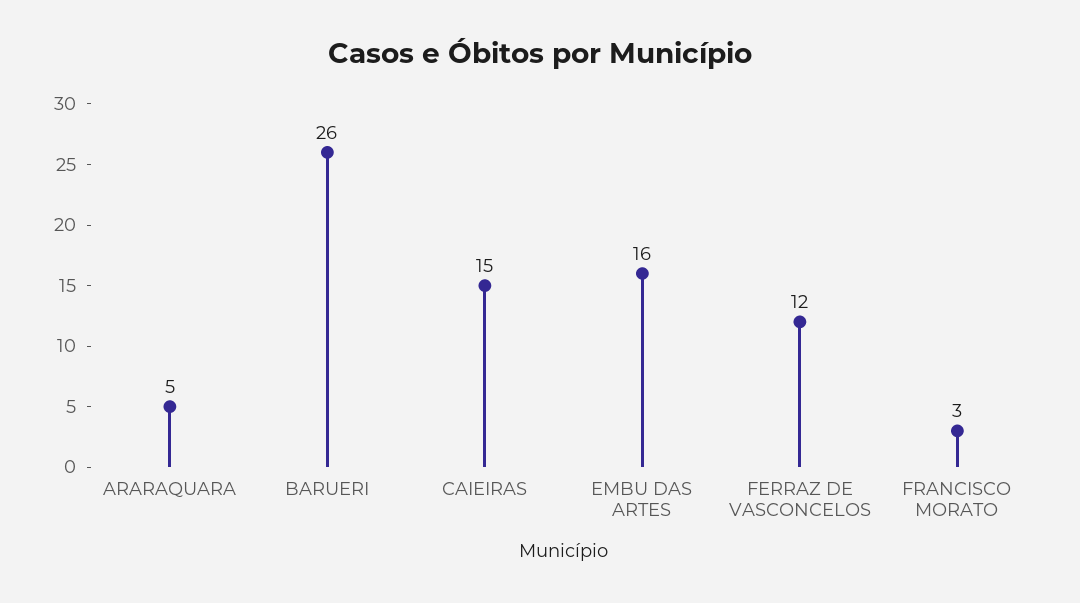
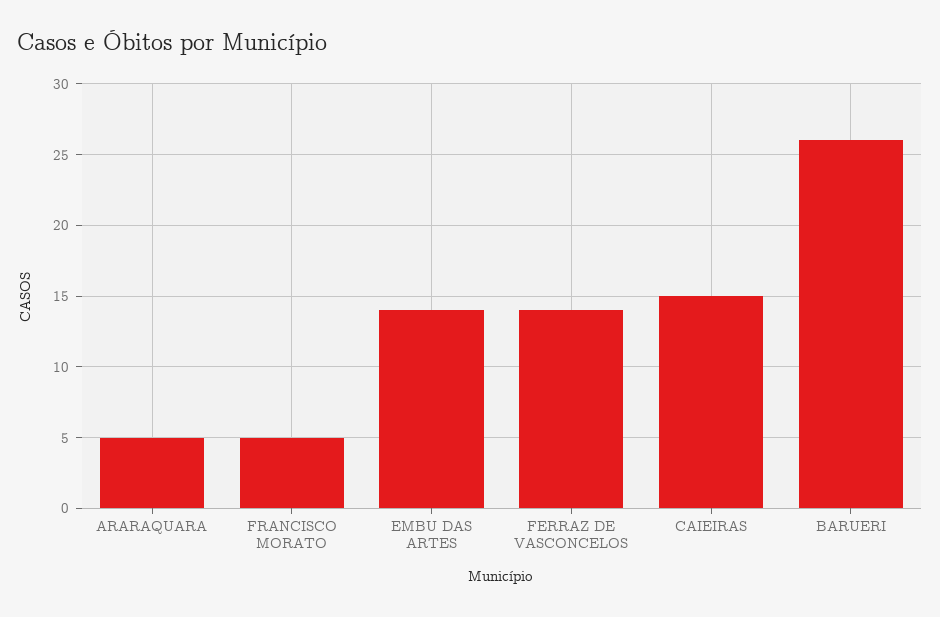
  {
    "ARARAQUARA": 5,
    "BARUERI": 26,
    "CAIEIRAS": 15,
-   "EMBU DAS ARTES": 16,
+   "EMBU DAS ARTES": 14,
-   "FERRAZ DE VASCONCELOS": 12,
+   "FERRAZ DE VASCONCELOS": 14,
-   "FRANCISCO MORATO": 3
+   "FRANCISCO MORATO": 5
  }

